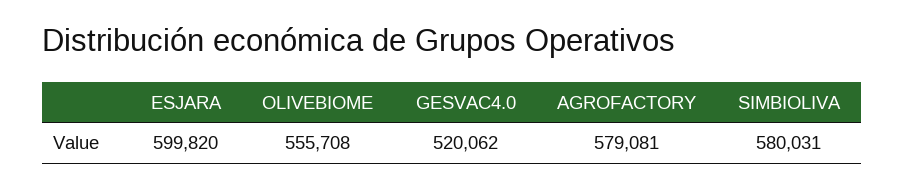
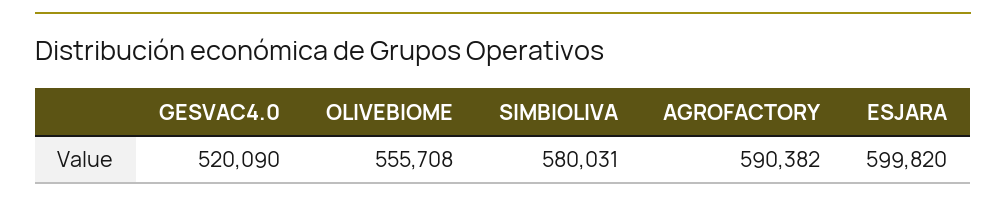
  {
    "ESJARA": 599820,
    "OLIVEBIOME": 555708,
-   "GESVAC4.0": 520062,
+   "GESVAC4.0": 520090,
-   "AGROFACTORY": 579081,
+   "AGROFACTORY": 590382,
    "SIMBIOLIVA": 580031
  }

